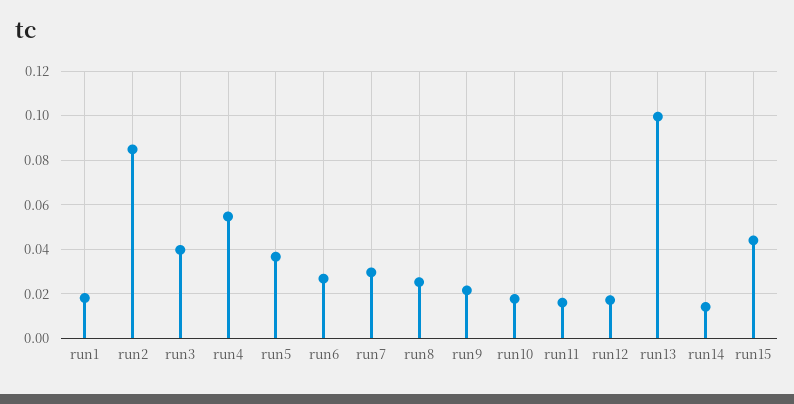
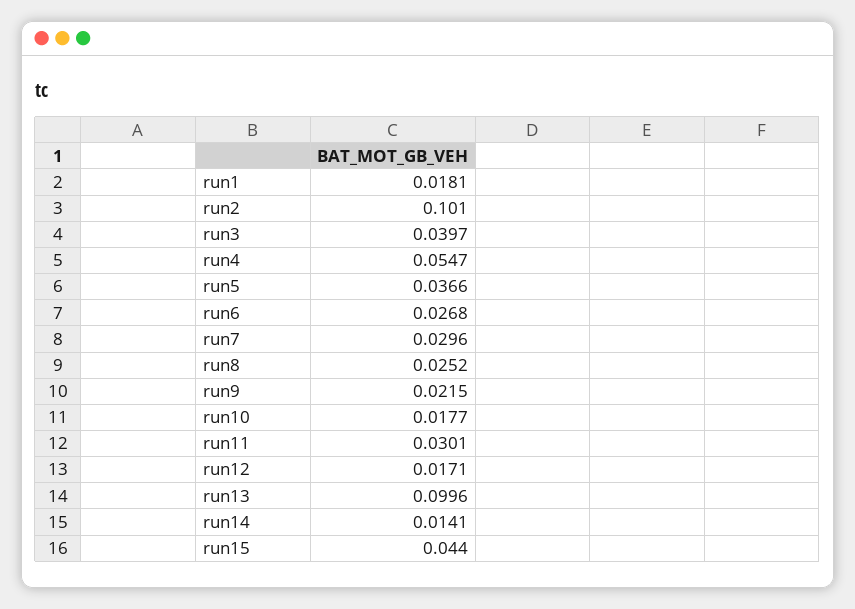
  {
    "run1": 0.0181,
-   "run2": 0.085,
+   "run2": 0.101,
    "run3": 0.0397,
    "run4": 0.0547,
    "run5": 0.0366,
    "run6": 0.0268,
    "run7": 0.0296,
    "run8": 0.0252,
    "run9": 0.0215,
    "run10": 0.0177,
-   "run11": 0.015,
+   "run11": 0.0301,
    "run12": 0.0171,
    "run13": 0.0996,
    "run14": 0.0141,
    "run15": 0.044
  }

